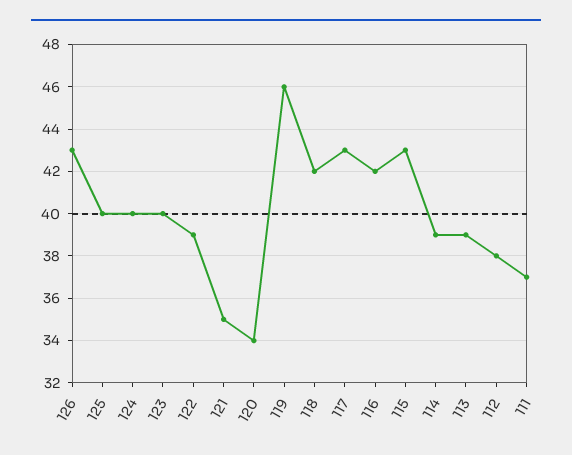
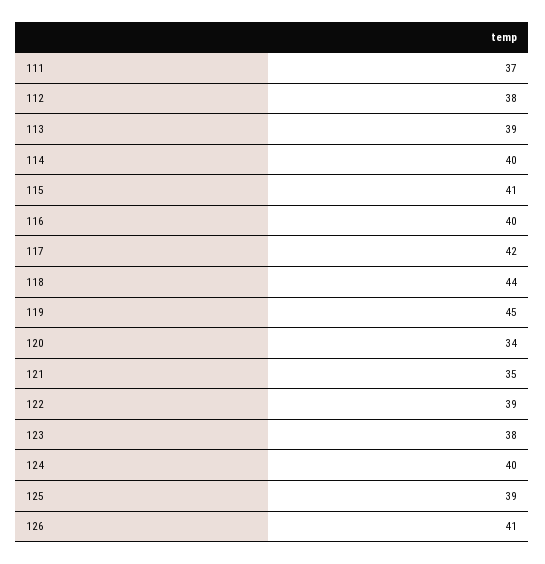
  {
-   "126": 43,
+   "126": 41,
-   "125": 40,
+   "125": 39,
    "124": 40,
-   "123": 40,
+   "123": 38,
    "122": 39,
    "121": 35,
    "120": 34,
-   "119": 46,
+   "119": 45,
-   "118": 42,
+   "118": 44,
-   "117": 43,
+   "117": 42,
-   "116": 42,
+   "116": 40,
-   "115": 43,
+   "115": 41,
-   "114": 39,
+   "114": 40,
    "113": 39,
    "112": 38,
    "111": 37
  }

